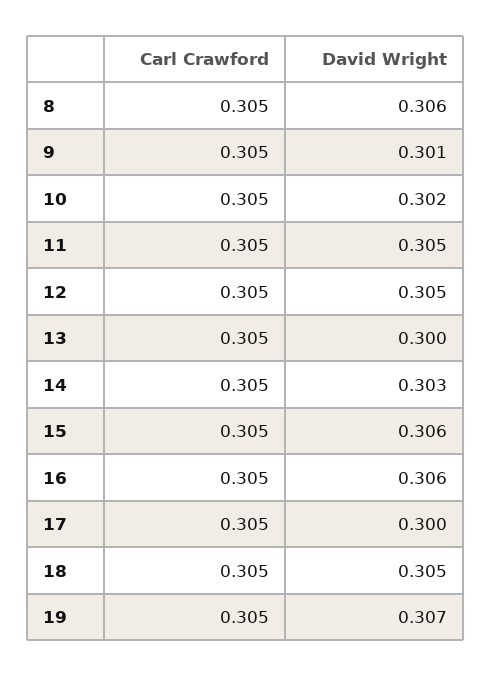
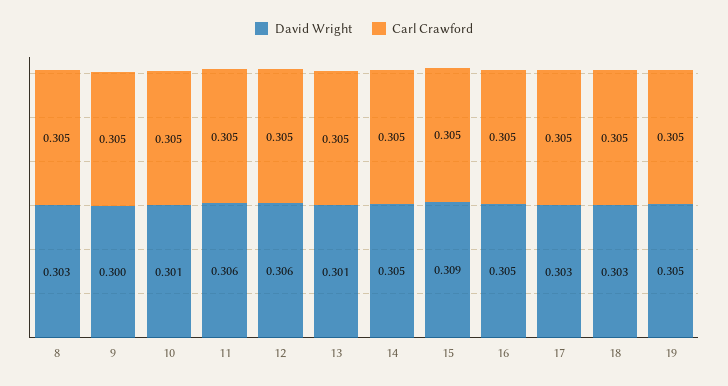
  {
    "Carl Crawford": {
      "8": 0.305,
      "9": 0.305,
      "10": 0.305,
      "11": 0.305,
      "12": 0.305,
      "13": 0.305,
      "14": 0.305,
      "15": 0.305,
      "16": 0.305,
      "17": 0.305,
      "18": 0.305,
      "19": 0.305
    },
    "David Wright": {
-     "8": 0.306,
+     "8": 0.303,
-     "9": 0.301,
+     "9": 0.3,
-     "10": 0.302,
+     "10": 0.301,
-     "11": 0.305,
+     "11": 0.306,
-     "12": 0.305,
+     "12": 0.306,
-     "13": 0.3,
+     "13": 0.301,
-     "14": 0.303,
+     "14": 0.305,
-     "15": 0.306,
+     "15": 0.309,
-     "16": 0.306,
+     "16": 0.305,
-     "17": 0.3,
+     "17": 0.303,
-     "18": 0.305,
+     "18": 0.303,
-     "19": 0.307
+     "19": 0.305
    }
  }

